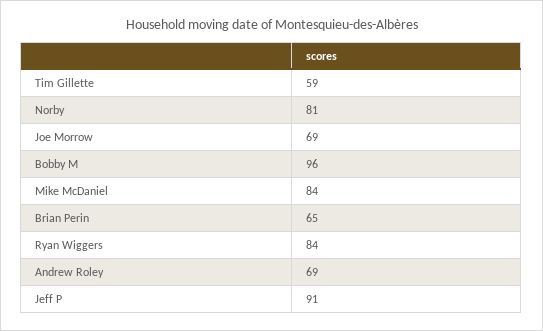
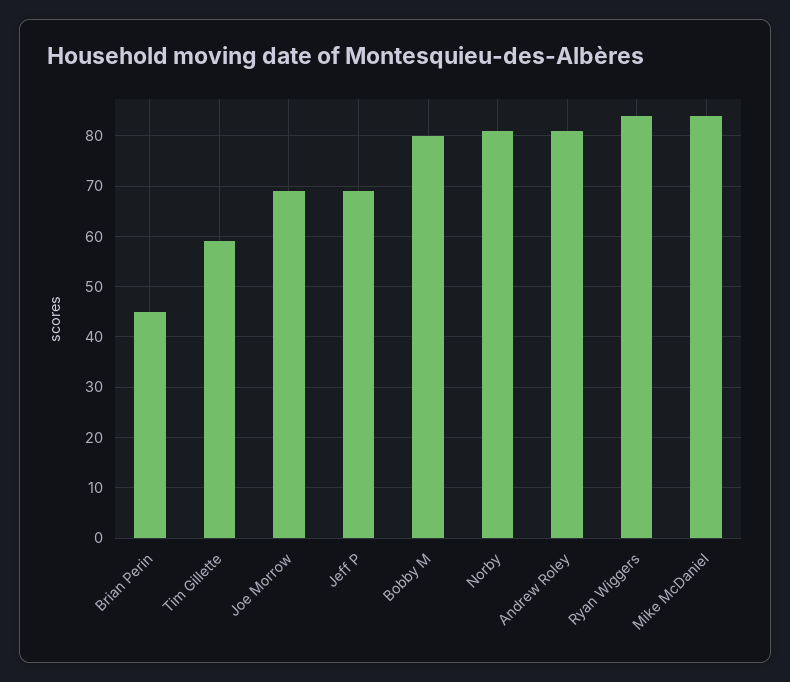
  {
    "Tim Gillette": 59,
    "Norby": 81,
    "Joe Morrow": 69,
-   "Bobby M": 96,
+   "Bobby M": 80,
    "Mike McDaniel": 84,
-   "Brian Perin": 65,
+   "Brian Perin": 45,
    "Ryan Wiggers": 84,
-   "Andrew Roley": 69,
+   "Andrew Roley": 80,
-   "Jeff P": 91
+   "Jeff P": 70
  }

